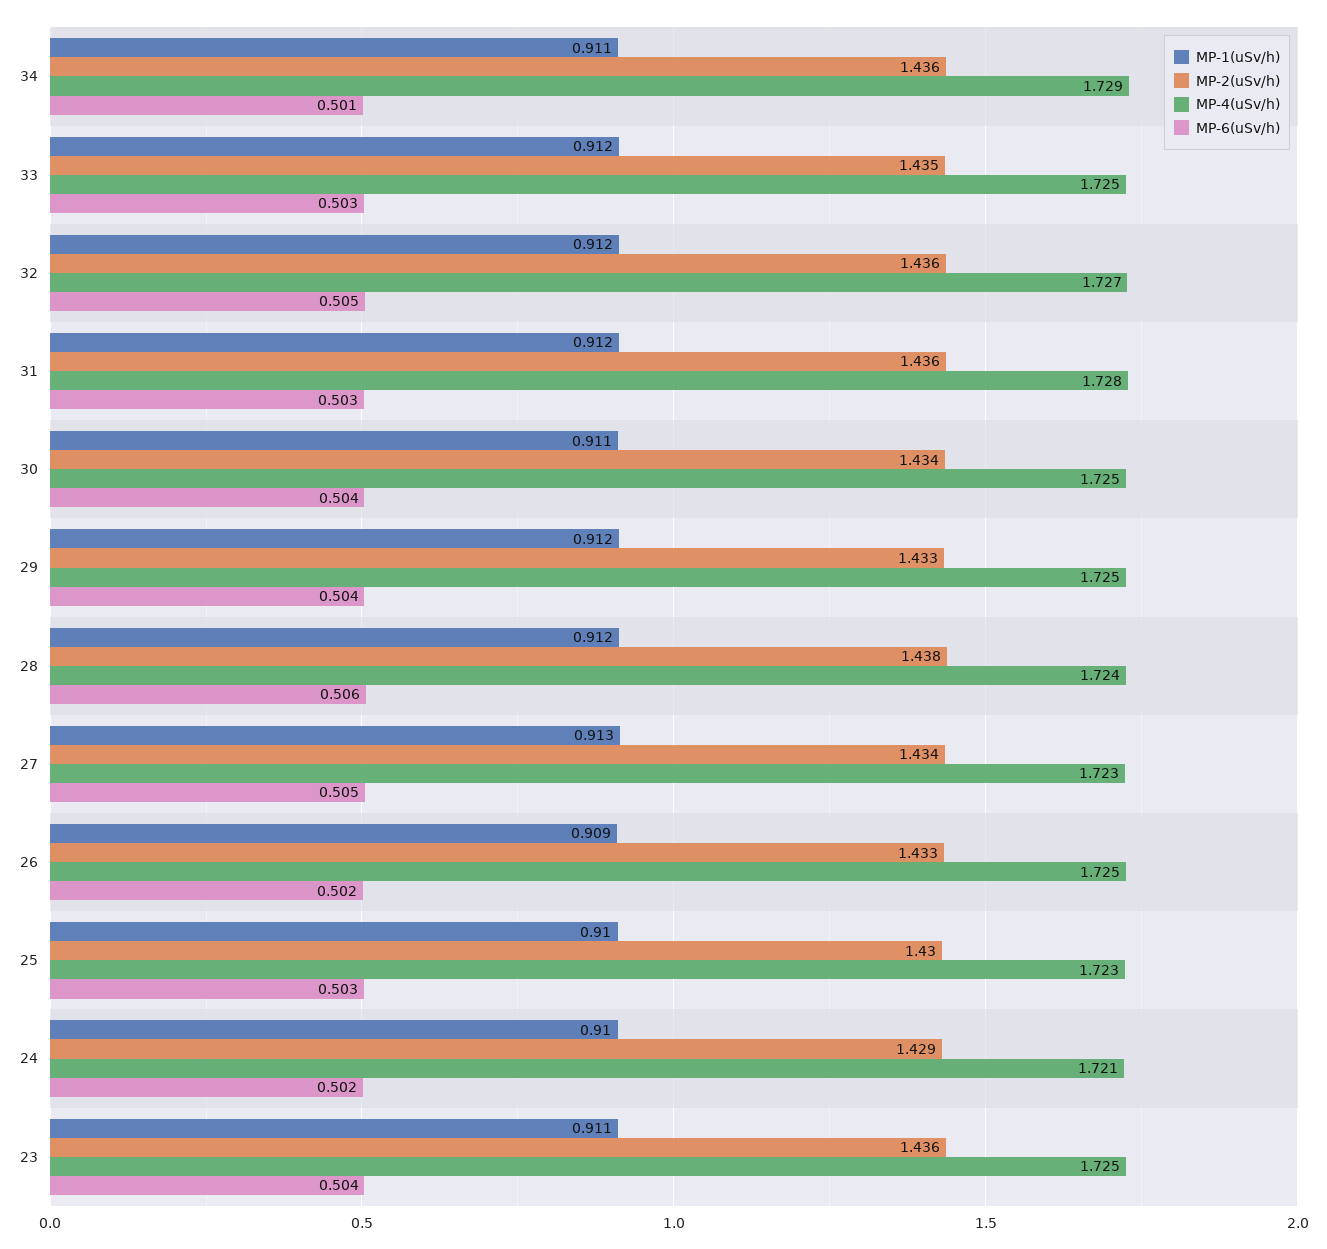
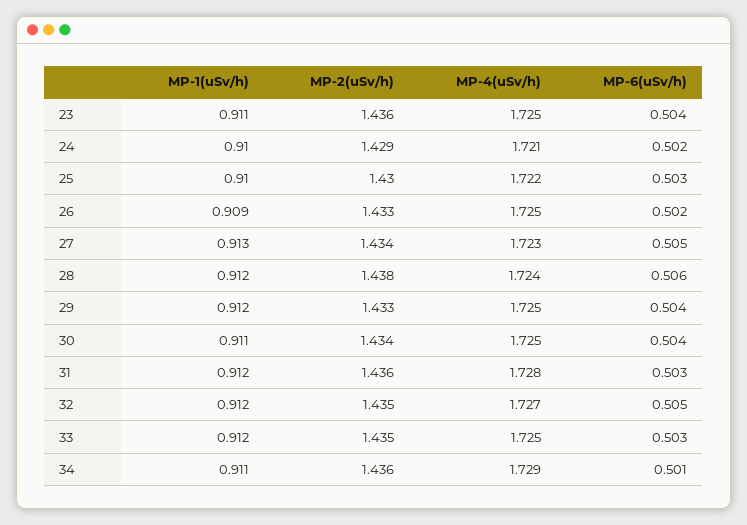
  {
    "MP-1(uSv/h)": {
      "34": 0.911,
      "33": 0.912,
      "32": 0.912,
      "31": 0.912,
      "30": 0.911,
      "29": 0.912,
      "28": 0.912,
      "27": 0.913,
      "26": 0.909,
      "25": 0.91,
      "24": 0.91,
      "23": 0.911
    },
    "MP-2(uSv/h)": {
      "34": 1.436,
      "33": 1.435,
-     "32": 1.436,
+     "32": 1.435,
      "31": 1.436,
      "30": 1.434,
      "29": 1.433,
      "28": 1.438,
      "27": 1.434,
      "26": 1.433,
      "25": 1.43,
      "24": 1.429,
      "23": 1.436
    },
    "MP-4(uSv/h)": {
      "34": 1.729,
      "33": 1.725,
      "32": 1.727,
      "31": 1.728,
      "30": 1.725,
      "29": 1.725,
      "28": 1.724,
      "27": 1.723,
      "26": 1.725,
-     "25": 1.723,
+     "25": 1.722,
      "24": 1.721,
      "23": 1.725
    },
    "MP-6(uSv/h)": {
      "34": 0.501,
      "33": 0.503,
      "32": 0.505,
      "31": 0.503,
      "30": 0.504,
      "29": 0.504,
      "28": 0.506,
      "27": 0.505,
      "26": 0.502,
      "25": 0.503,
      "24": 0.502,
      "23": 0.504
    }
  }

